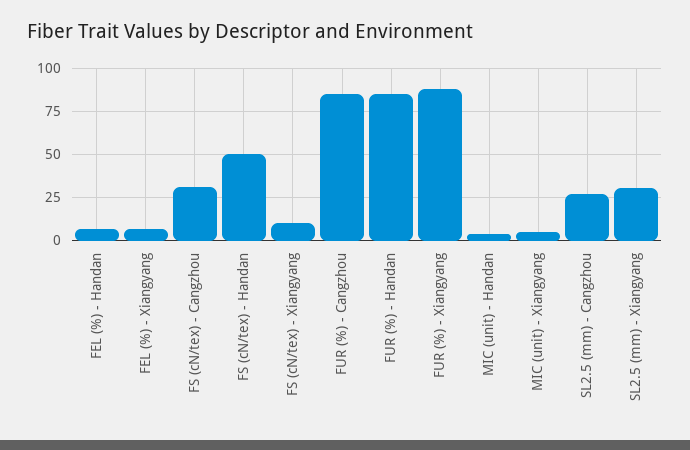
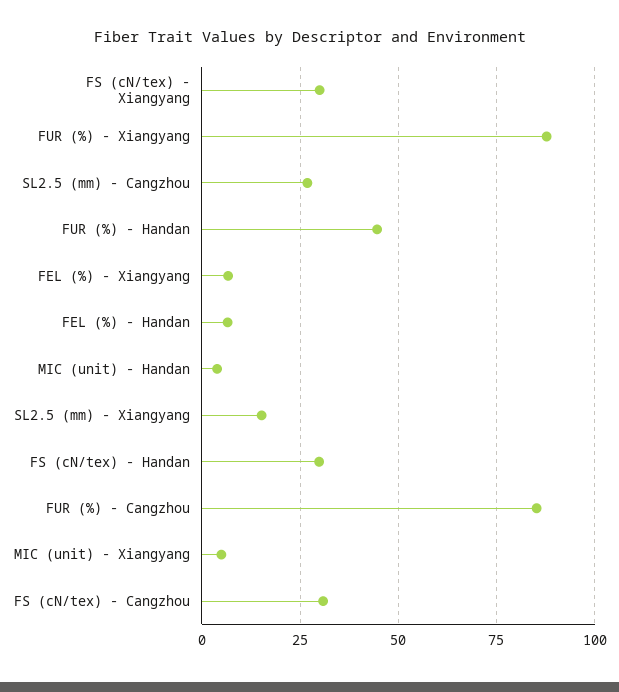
  {
    "FEL (%) - Handan": 7.5,
    "FEL (%) - Xiangyang": 7.5,
    "FS (cN/tex) - Cangzhou": 30,
-   "FS (cN/tex) - Handan": 50,
+   "FS (cN/tex) - Handan": 30,
-   "FS (cN/tex) - Xiangyang": 10,
+   "FS (cN/tex) - Xiangyang": 30,
    "FUR (%) - Cangzhou": 85,
-   "FUR (%) - Handan": 85,
+   "FUR (%) - Handan": 45,
    "FUR (%) - Xiangyang": 87.5,
    "MIC (unit) - Handan": 5,
    "MIC (unit) - Xiangyang": 5,
    "SL2.5 (mm) - Cangzhou": 27.5,
-   "SL2.5 (mm) - Xiangyang": 30
+   "SL2.5 (mm) - Xiangyang": 15
  }

